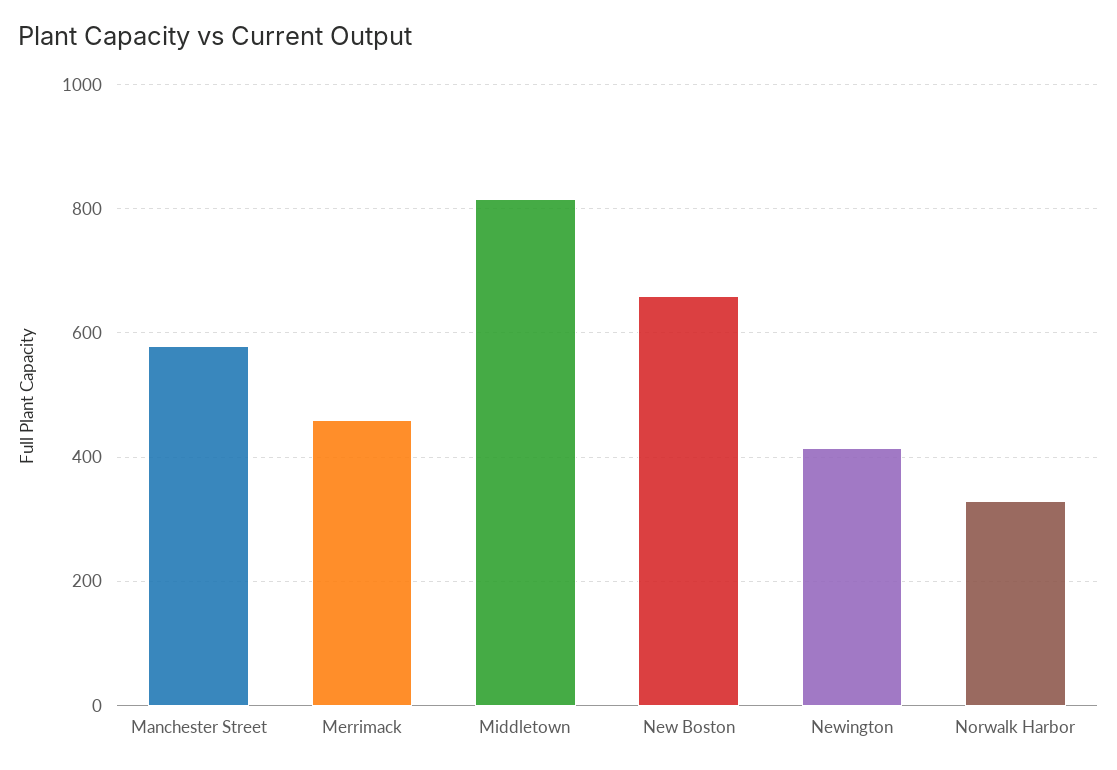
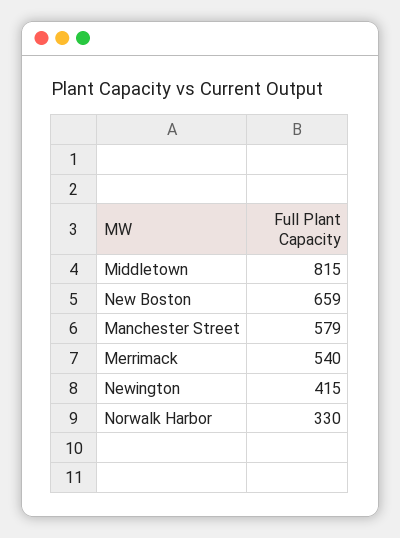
  {
    "Manchester Street": 579,
-   "Merrimack": 460,
+   "Merrimack": 540,
    "Middletown": 815,
    "New Boston": 659,
    "Newington": 415,
    "Norwalk Harbor": 330
  }

